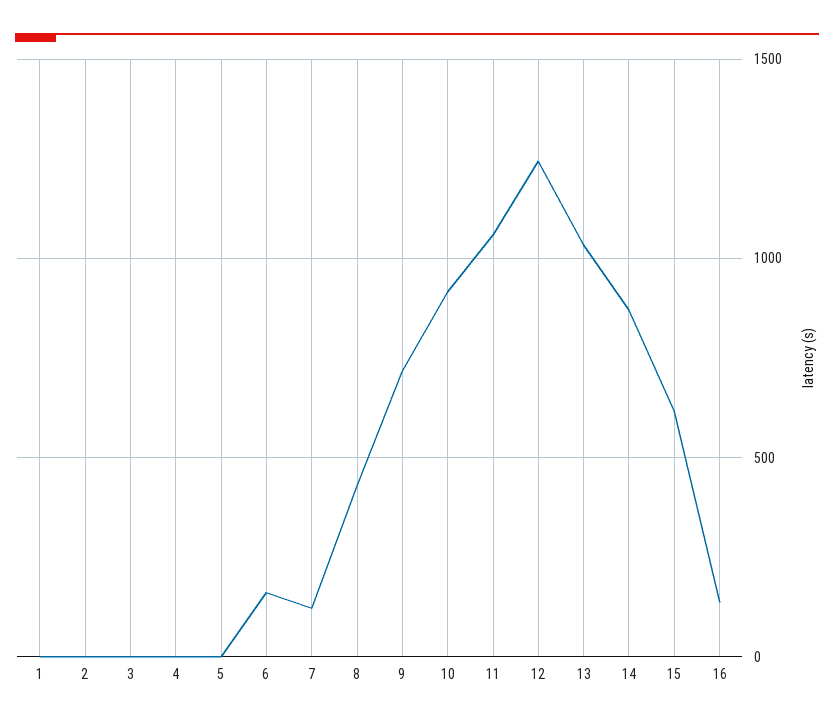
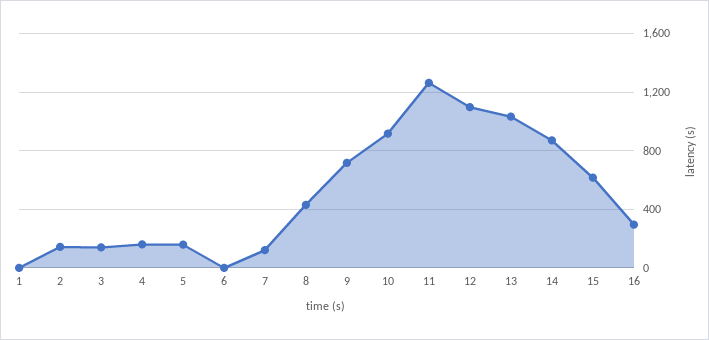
  {
    "1": 0,
-   "2": 0,
+   "2": 150,
-   "3": 0,
+   "3": 150,
-   "4": 0,
+   "4": 150,
-   "5": 0,
+   "5": 150,
-   "6": 150,
+   "6": 0,
    "7": 100,
    "8": 450,
    "9": 700,
    "10": 900,
-   "11": 1050,
+   "11": 1250,
-   "12": 1250,
+   "12": 1100,
    "13": 1050,
    "14": 850,
    "15": 600,
-   "16": 150
+   "16": 300
  }

